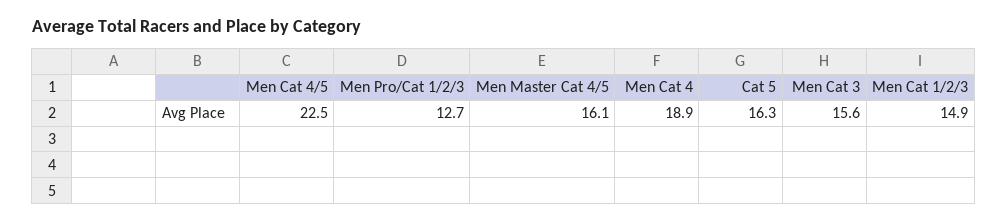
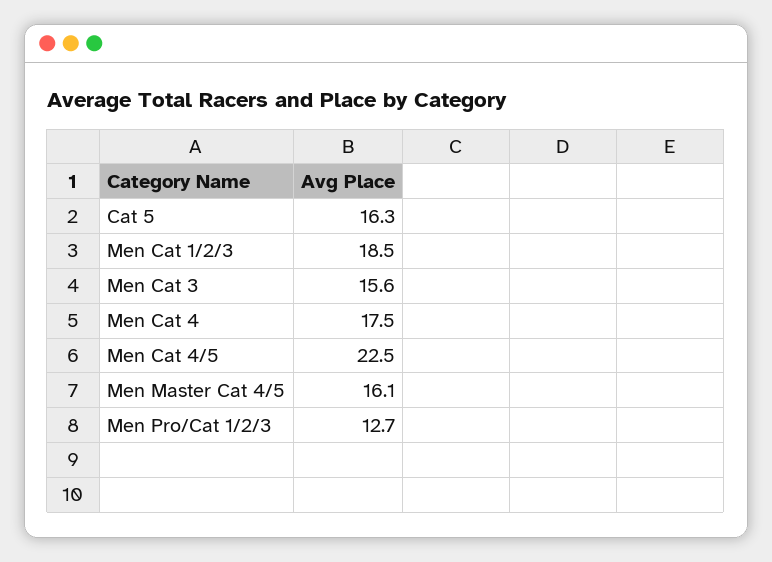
  {
    "Men Cat 4/5": 22.5,
    "Men Pro/Cat 1/2/3": 12.7,
    "Men Master Cat 4/5": 16.1,
-   "Men Cat 4": 18.9,
+   "Men Cat 4": 17.5,
    "Cat 5": 16.3,
    "Men Cat 3": 15.6,
-   "Men Cat 1/2/3": 14.9
+   "Men Cat 1/2/3": 18.5
  }

